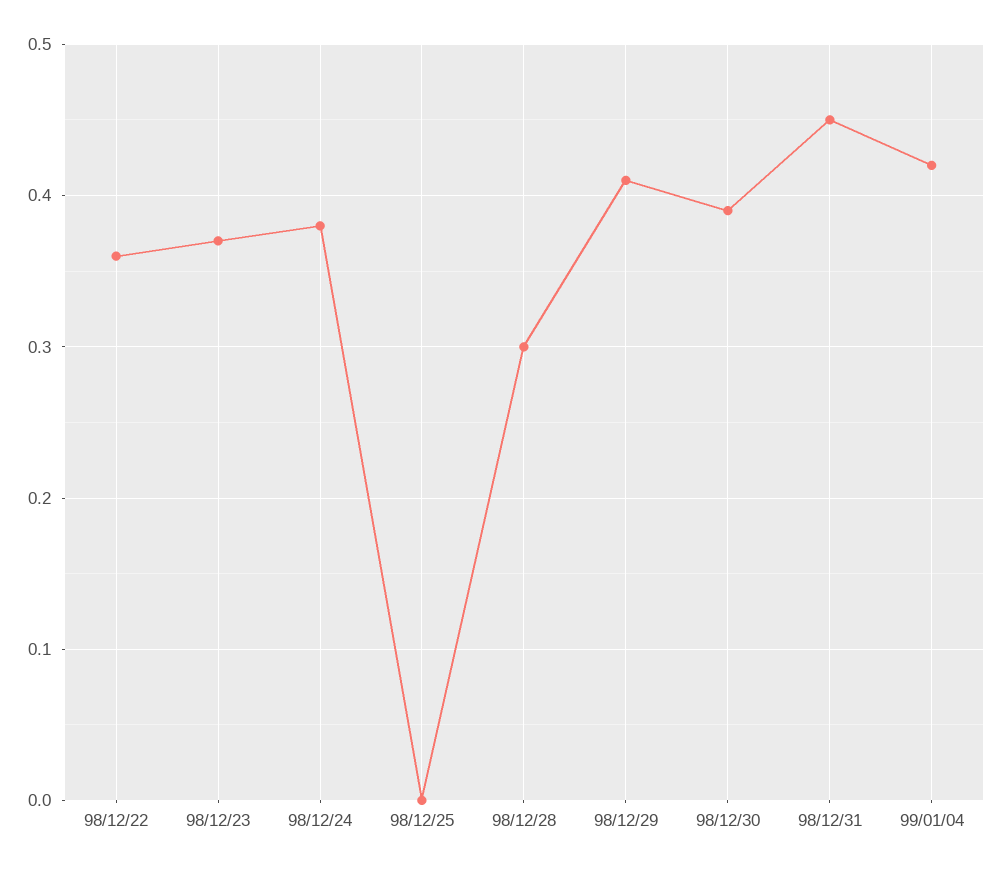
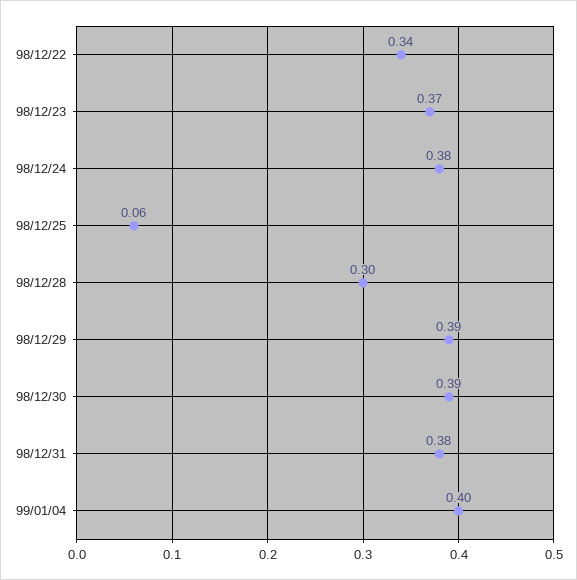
  {
-   "98/12/22": 0.36,
+   "98/12/22": 0.34,
    "98/12/23": 0.37,
    "98/12/24": 0.38,
-   "98/12/25": 0,
+   "98/12/25": 0.06,
    "98/12/28": 0.3,
-   "98/12/29": 0.41,
+   "98/12/29": 0.39,
    "98/12/30": 0.39,
-   "98/12/31": 0.45,
+   "98/12/31": 0.38,
-   "99/01/04": 0.42
+   "99/01/04": 0.4
  }

